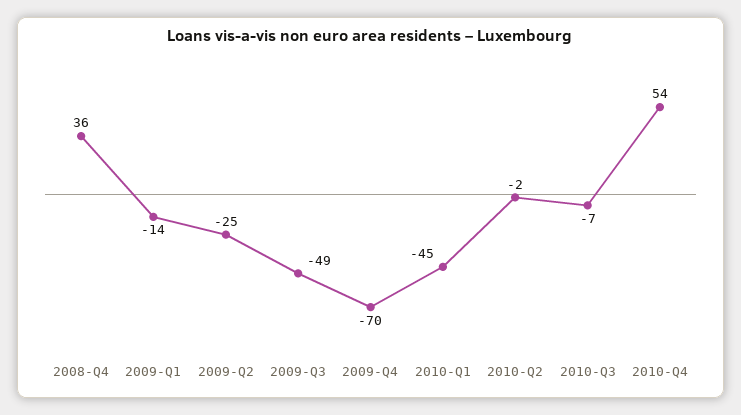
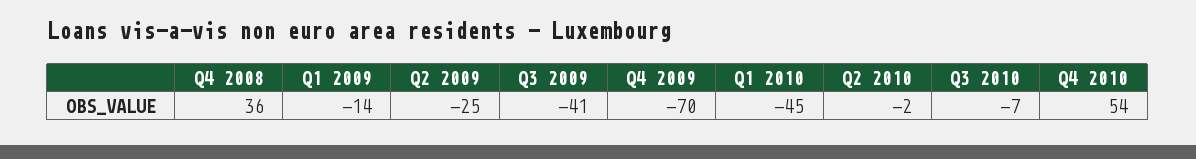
  {
    "2008-Q4": 36,
    "2009-Q1": -14,
    "2009-Q2": -25,
-   "2009-Q3": -49,
+   "2009-Q3": -41,
    "2009-Q4": -70,
    "2010-Q1": -45,
    "2010-Q2": -2,
    "2010-Q3": -7,
    "2010-Q4": 54
  }

